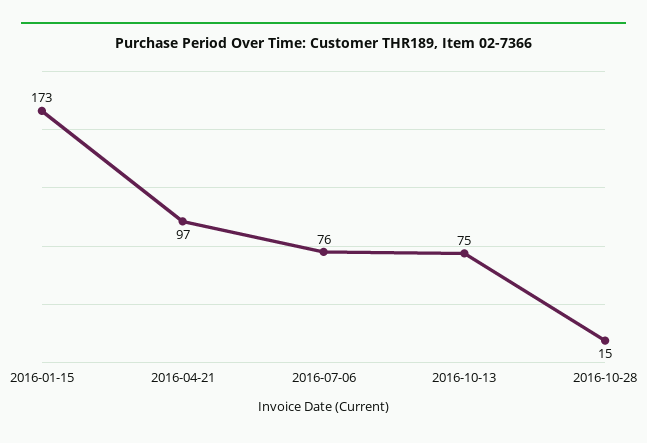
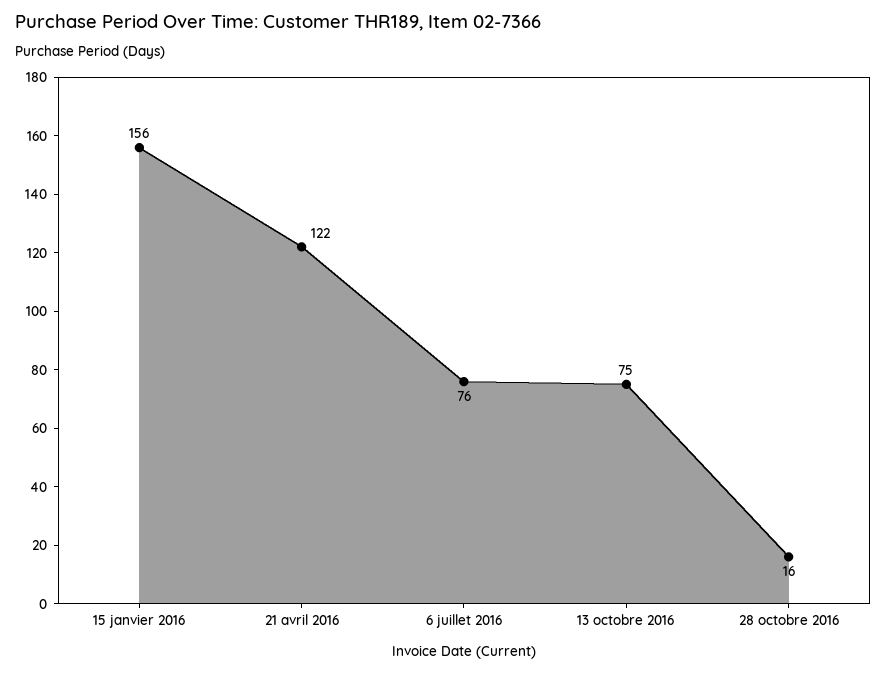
  {
-   "2016-01-15": 173,
+   "2016-01-15": 156,
-   "2016-04-21": 97,
+   "2016-04-21": 122,
    "2016-07-06": 76,
    "2016-10-13": 75,
-   "2016-10-28": 15
+   "2016-10-28": 16
  }

